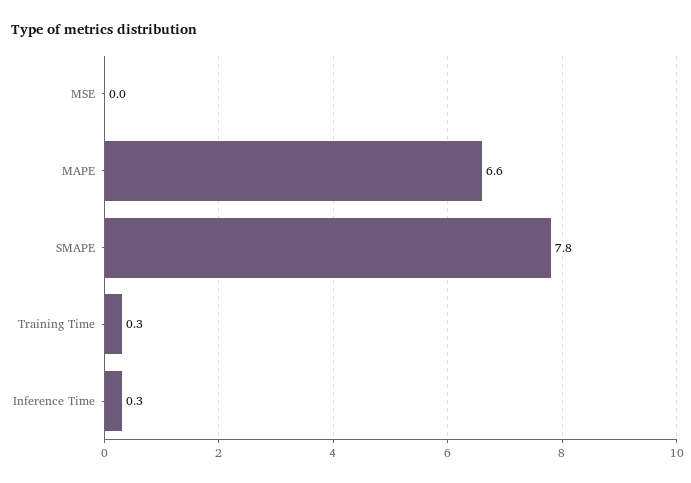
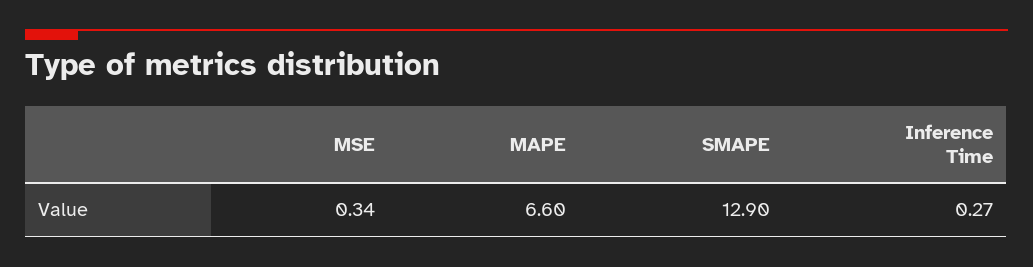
  {
-   "MSE": 0,
+   "MSE": 0.34,
    "MAPE": 6.6,
-   "SMAPE": 7.8,
+   "SMAPE": 12.9,
-   "Training Time": 0.3,
    "Inference Time": 0.27
  }

